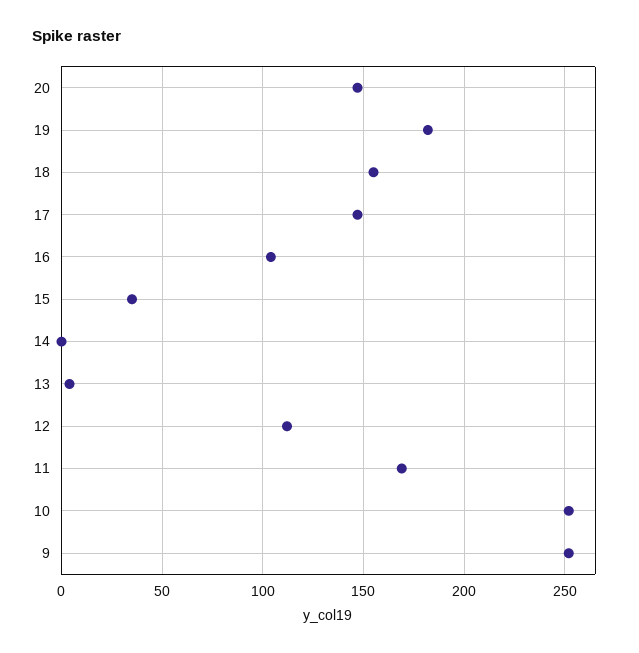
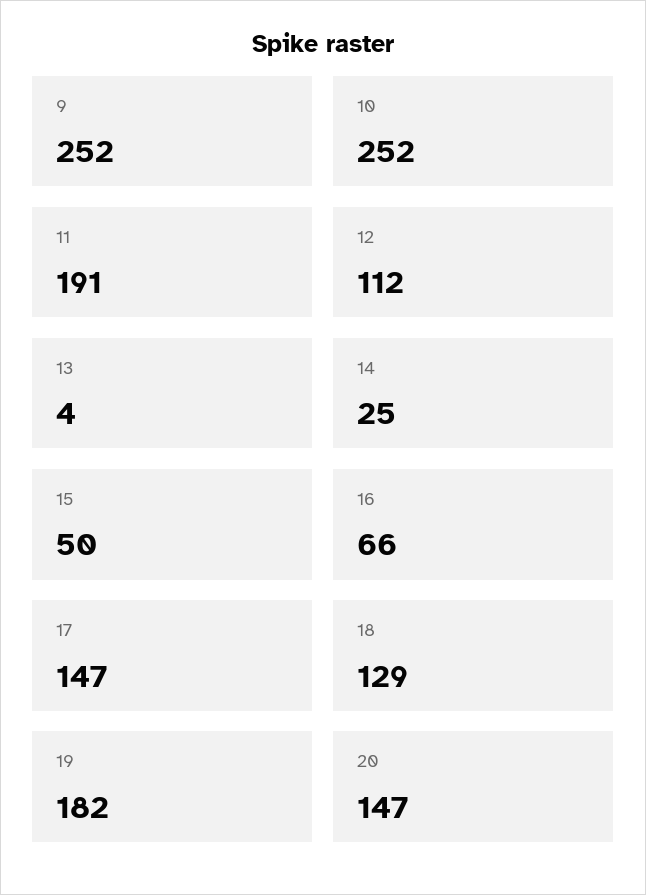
  {
    "20": 147,
    "19": 182,
-   "18": 155,
+   "18": 129,
    "17": 147,
-   "16": 105,
+   "16": 66,
-   "15": 35,
+   "15": 50,
-   "14": 0,
+   "14": 25,
    "13": 4,
    "12": 112,
-   "11": 170,
+   "11": 191,
    "10": 252,
    "9": 252
  }

